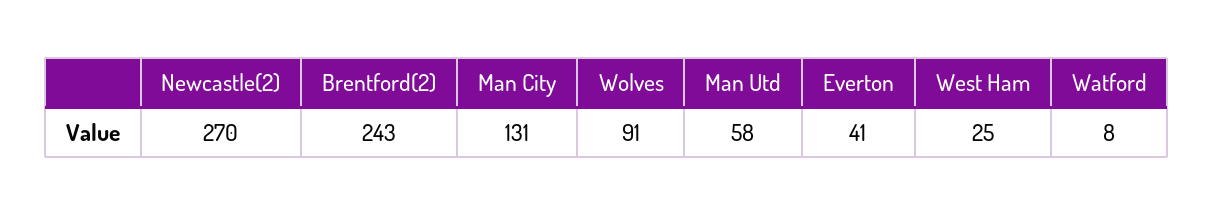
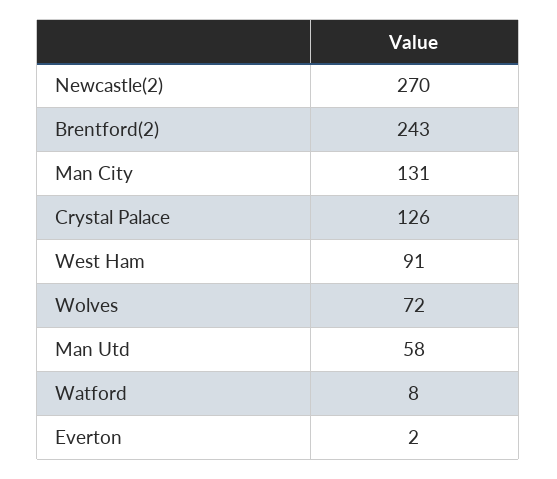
  {
    "Newcastle(2)": 270,
    "Brentford(2)": 243,
    "Man City": 131,
-   "Wolves": 91,
+   "Wolves": 72,
    "Man Utd": 58,
-   "Everton": 41,
+   "Everton": 2,
-   "West Ham": 25,
+   "West Ham": 91,
-   "Watford": 8
+   "Watford": 8,
+   "Crystal Palace": 126
  }

